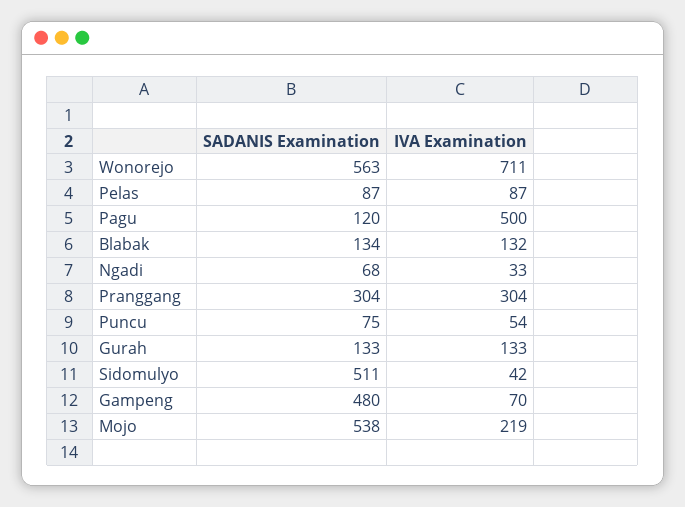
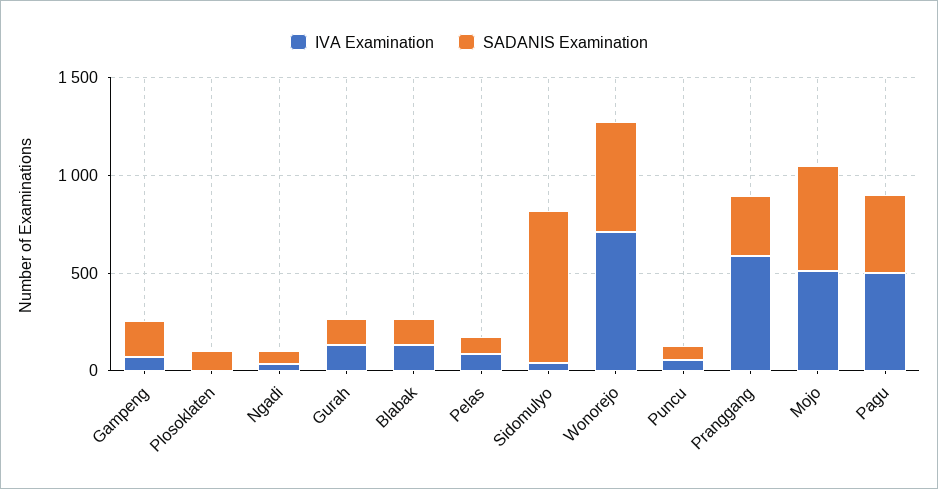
  {
    "SADANIS Examination": {
      "Wonorejo": 563,
      "Pelas": 87,
-     "Pagu": 120,
+     "Pagu": 400,
      "Blabak": 134,
      "Ngadi": 68,
      "Pranggang": 304,
      "Puncu": 75,
      "Gurah": 133,
-     "Sidomulyo": 511,
+     "Sidomulyo": 800,
-     "Gampeng": 480,
+     "Gampeng": 200,
-     "Mojo": 538
+     "Mojo": 538,
+     "Plosoklaten": 100
    },
    "IVA Examination": {
      "Wonorejo": 711,
      "Pelas": 87,
      "Pagu": 500,
      "Blabak": 132,
      "Ngadi": 33,
-     "Pranggang": 304,
+     "Pranggang": 600,
      "Puncu": 54,
      "Gurah": 133,
      "Sidomulyo": 42,
      "Gampeng": 70,
-     "Mojo": 219
+     "Mojo": 500,
+     "Plosoklaten": 0
    }
  }

